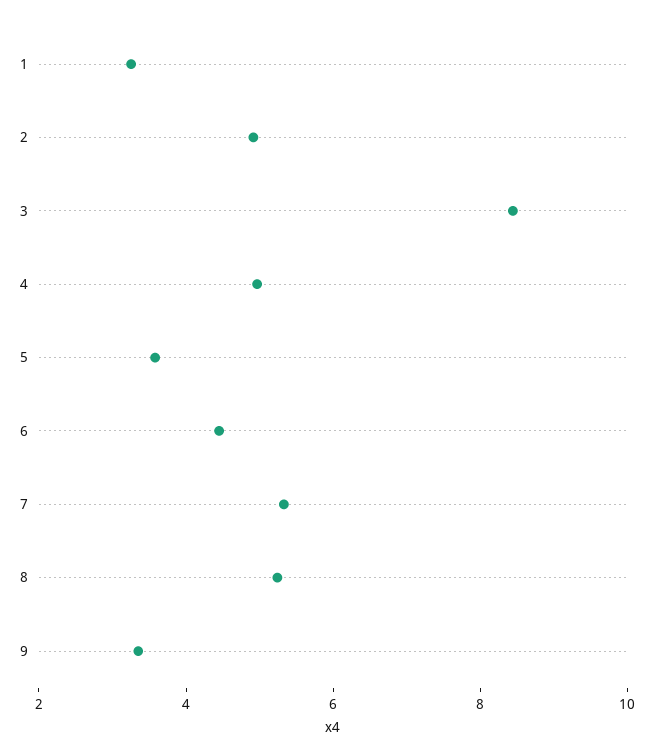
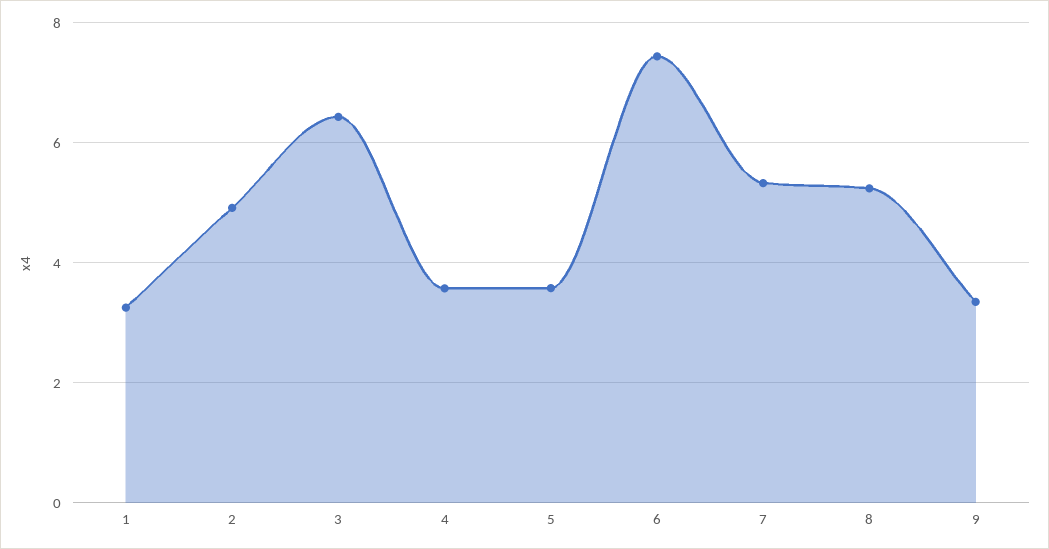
  {
    "1": 3.2,
    "2": 5,
-   "3": 8.5,
+   "3": 6.4,
-   "4": 5,
+   "4": 3.6,
    "5": 3.6,
-   "6": 4.5,
+   "6": 7.4,
    "7": 5.4,
    "8": 5.2,
    "9": 3.4
  }

